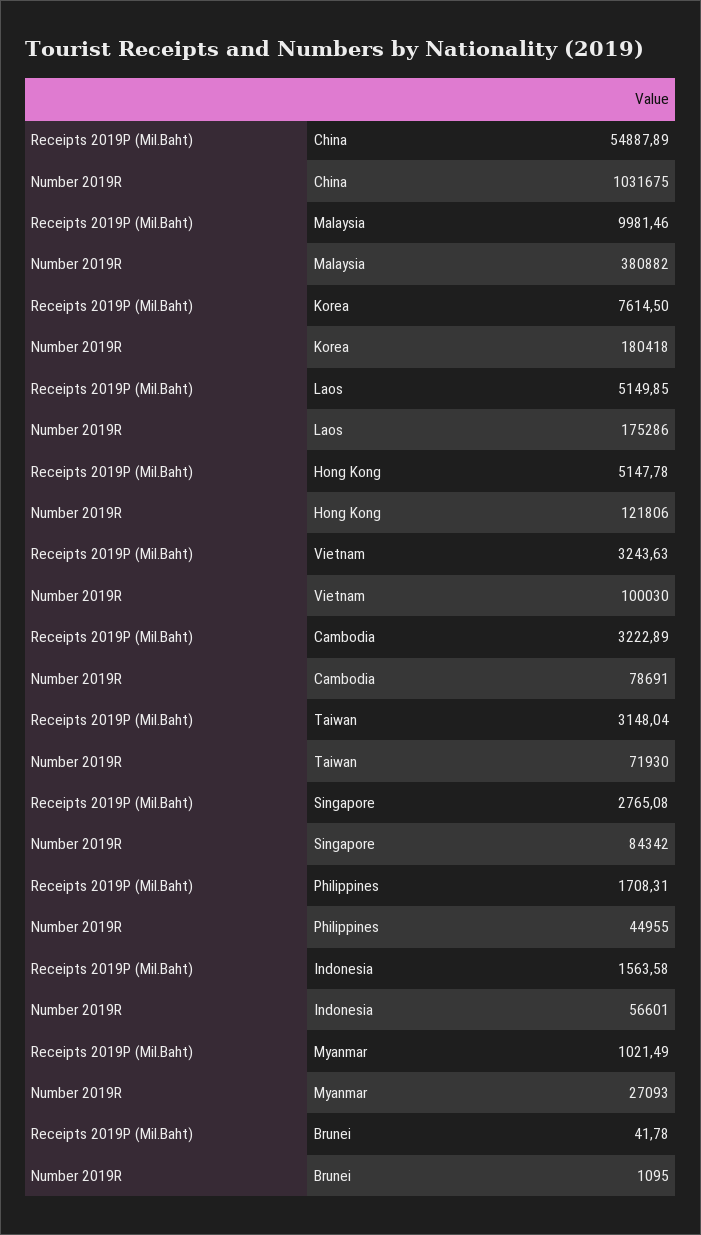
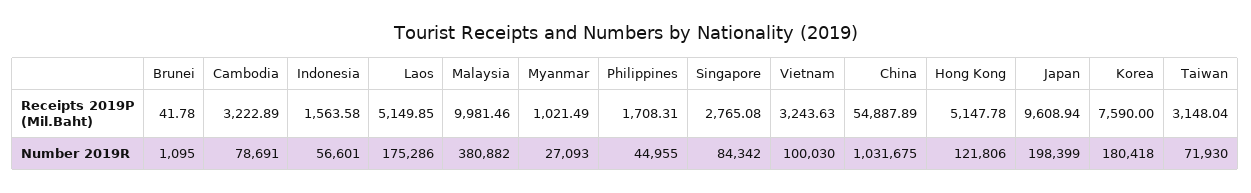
  {
    "Receipts 2019P (Mil.Baht)": {
      "China": 54887.89,
      "Malaysia": 9981.46,
-     "Korea": 7614.5,
+     "Korea": 7590,
      "Laos": 5149.85,
      "Hong Kong": 5147.78,
      "Vietnam": 3243.63,
      "Cambodia": 3222.89,
      "Taiwan": 3148.04,
      "Singapore": 2765.08,
      "Philippines": 1708.31,
      "Indonesia": 1563.58,
      "Myanmar": 1021.49,
-     "Brunei": 41.78
+     "Brunei": 41.78,
+     "Japan": 9608.94
    },
    "Number 2019R": {
      "China": 1031675,
      "Malaysia": 380882,
      "Korea": 180418,
      "Laos": 175286,
      "Hong Kong": 121806,
      "Vietnam": 100030,
      "Cambodia": 78691,
      "Taiwan": 71930,
      "Singapore": 84342,
      "Philippines": 44955,
      "Indonesia": 56601,
      "Myanmar": 27093,
-     "Brunei": 1095
+     "Brunei": 1095,
+     "Japan": 198399
    }
  }

